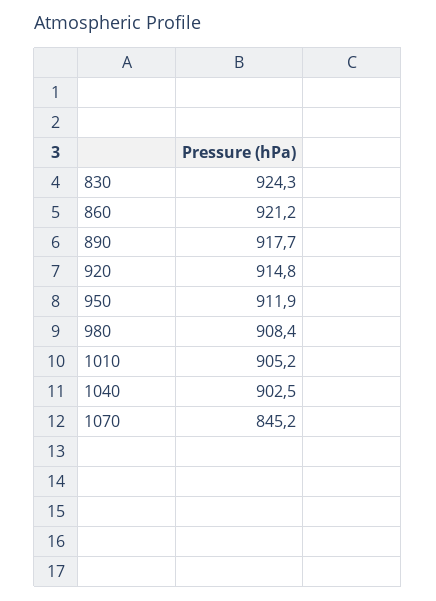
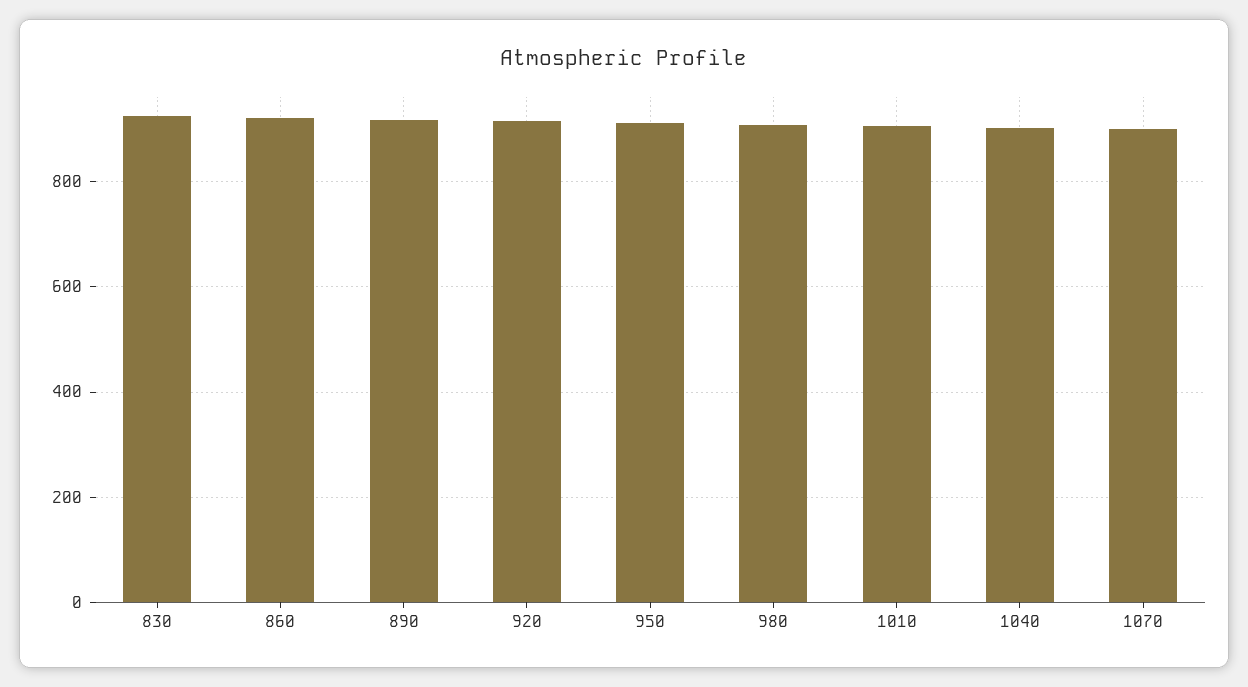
  {
    "830": 924.3,
    "860": 921.2,
    "890": 917.7,
    "920": 914.8,
    "950": 911.9,
    "980": 908.4,
    "1010": 905.2,
    "1040": 902.5,
-   "1070": 845.2
+   "1070": 900
  }

